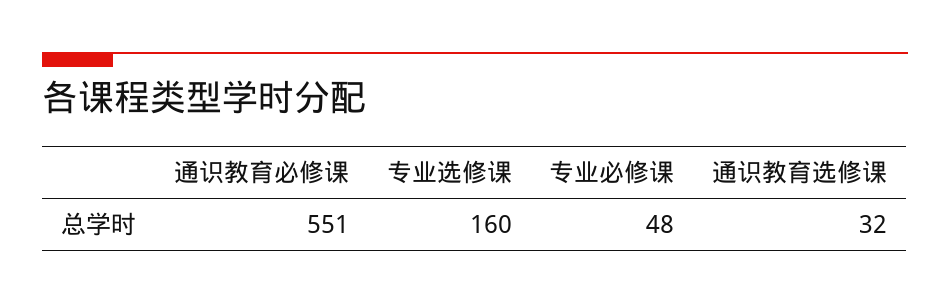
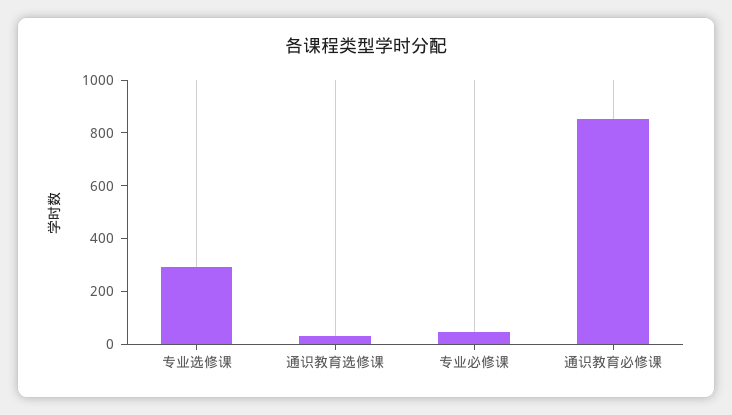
  {
-   "通识教育必修课": 551,
+   "通识教育必修课": 850,
-   "专业选修课": 160,
+   "专业选修课": 300,
    "专业必修课": 48,
    "通识教育选修课": 32
  }

